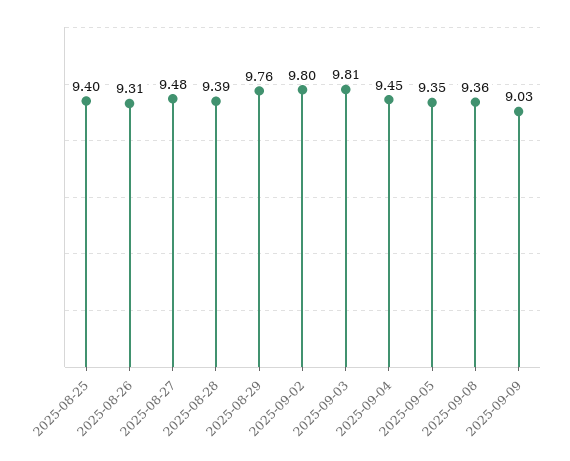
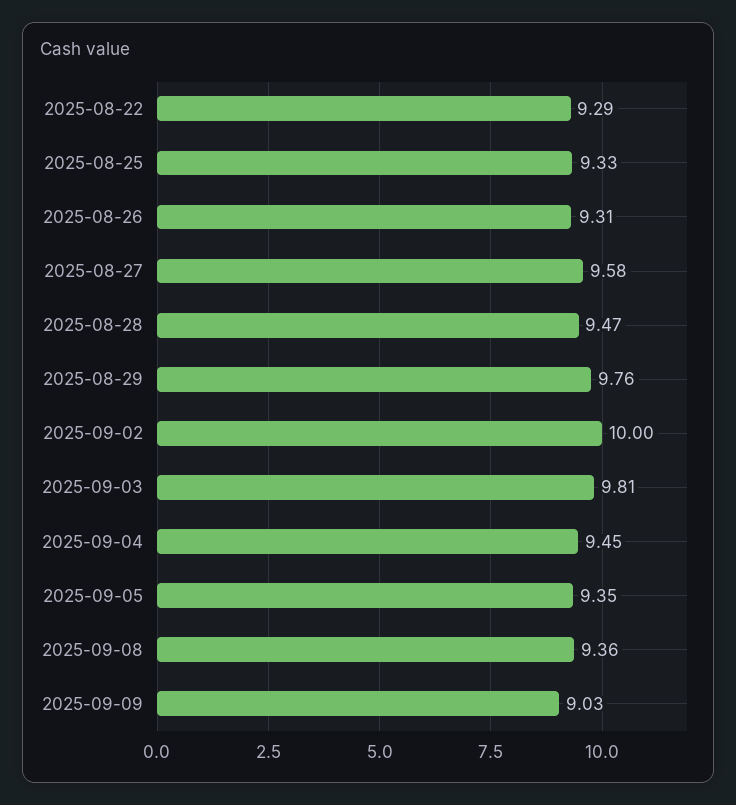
  {
-   "2025-08-25": 9.4,
+   "2025-08-25": 9.33,
    "2025-08-26": 9.31,
-   "2025-08-27": 9.48,
+   "2025-08-27": 9.58,
-   "2025-08-28": 9.39,
+   "2025-08-28": 9.47,
    "2025-08-29": 9.76,
-   "2025-09-02": 9.8,
+   "2025-09-02": 10,
    "2025-09-03": 9.81,
    "2025-09-04": 9.45,
    "2025-09-05": 9.35,
    "2025-09-08": 9.36,
-   "2025-09-09": 9.03
+   "2025-09-09": 9.03,
+   "2025-08-22": 9.29
  }

